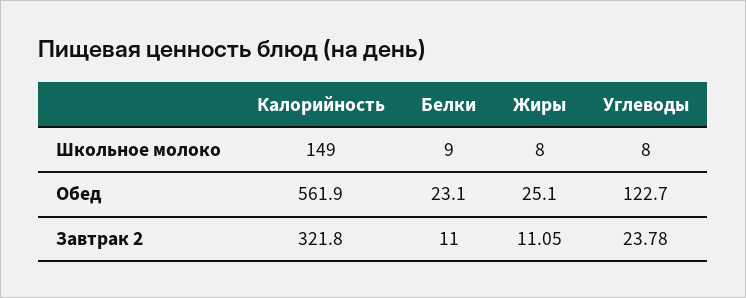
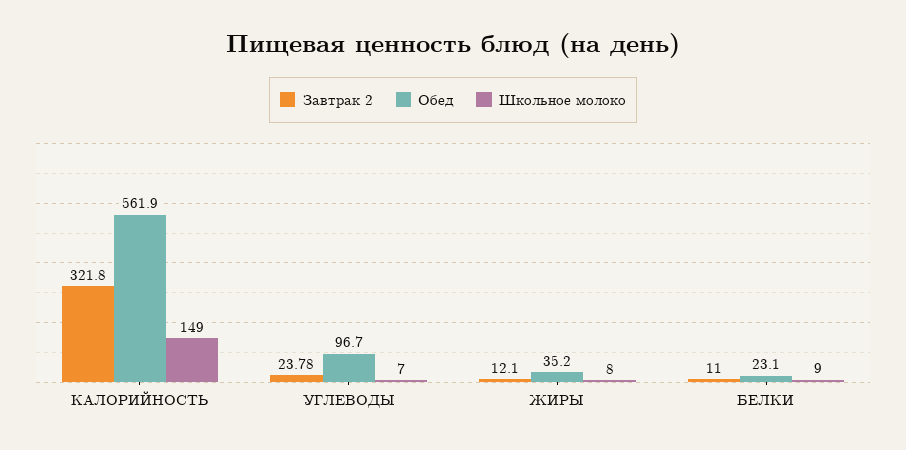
  {
    "Школьное молоко": {
      "Калорийность": 149,
      "Белки": 9,
      "Жиры": 8,
-     "Углеводы": 8
+     "Углеводы": 7
    },
    "Обед": {
      "Калорийность": 561.9,
      "Белки": 23.1,
-     "Жиры": 25.1,
+     "Жиры": 35.2,
-     "Углеводы": 122.7
+     "Углеводы": 96.7
    },
    "Завтрак 2": {
      "Калорийность": 321.8,
      "Белки": 11,
-     "Жиры": 11.05,
+     "Жиры": 12.1,
      "Углеводы": 23.78
    }
  }

